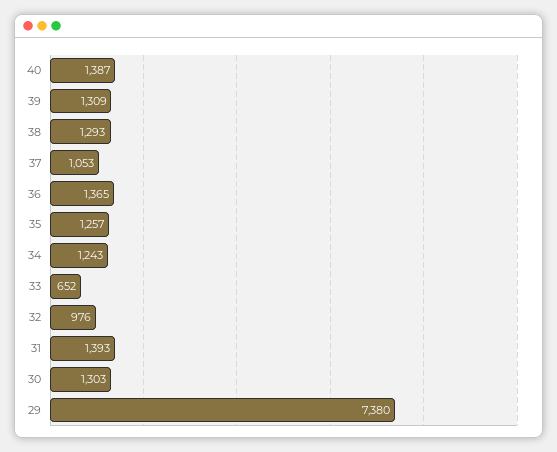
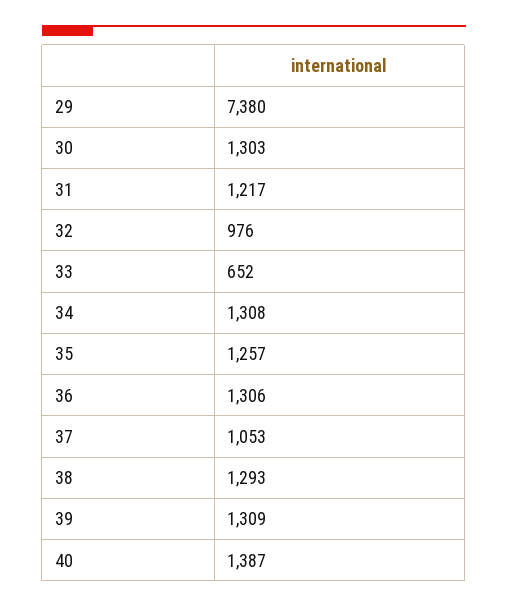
  {
    "40": 1387,
    "39": 1309,
    "38": 1293,
    "37": 1053,
-   "36": 1365,
+   "36": 1306,
    "35": 1257,
-   "34": 1243,
+   "34": 1308,
    "33": 652,
    "32": 976,
-   "31": 1393,
+   "31": 1217,
    "30": 1303,
    "29": 7380
  }

